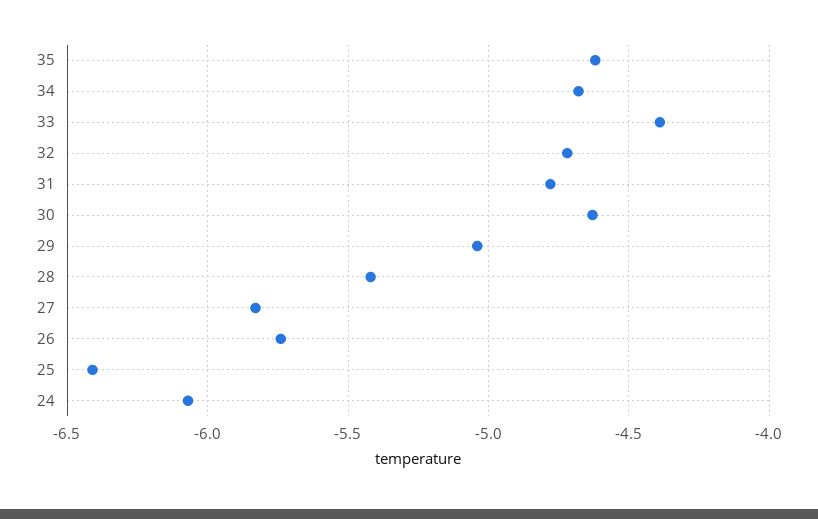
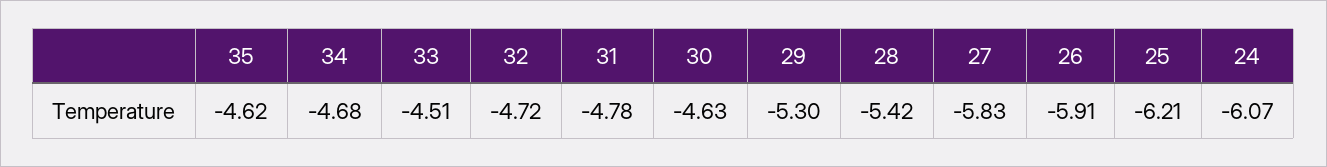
  {
    "35": -4.62,
    "34": -4.68,
-   "33": -4.4,
+   "33": -4.51,
    "32": -4.72,
    "31": -4.78,
    "30": -4.63,
-   "29": -5.05,
+   "29": -5.3,
    "28": -5.42,
    "27": -5.83,
-   "26": -5.75,
+   "26": -5.91,
-   "25": -6.4,
+   "25": -6.21,
    "24": -6.07
  }

